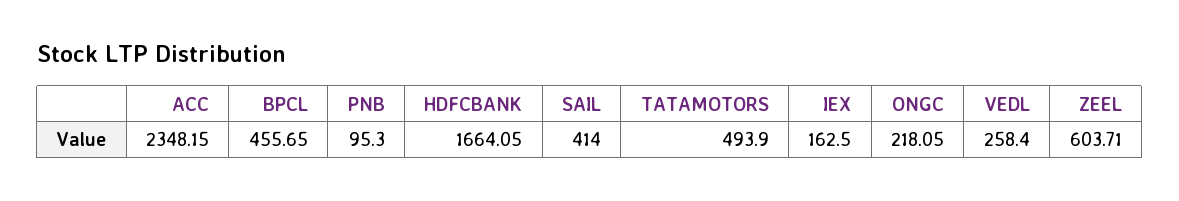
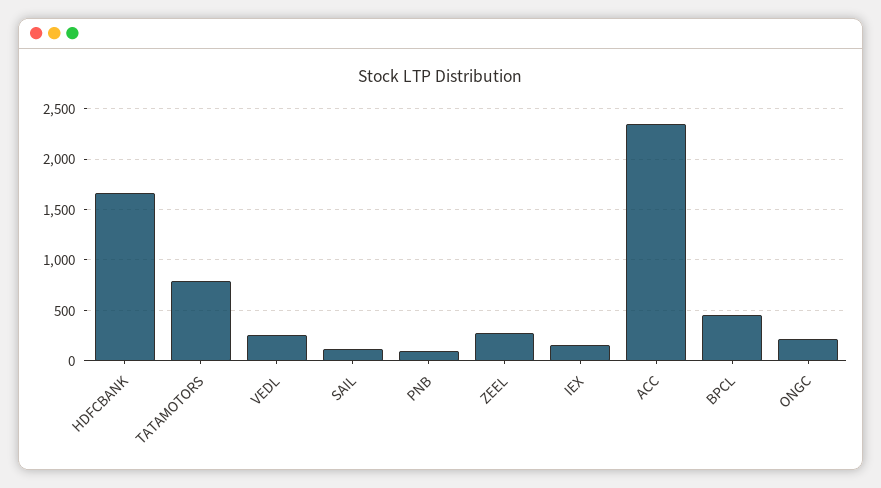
  {
    "ACC": 2348.15,
    "BPCL": 455.65,
    "PNB": 95.3,
    "HDFCBANK": 1664.05,
-   "SAIL": 414,
+   "SAIL": 100,
-   "TATAMOTORS": 493.9,
+   "TATAMOTORS": 800,
    "IEX": 162.5,
    "ONGC": 218.05,
    "VEDL": 258.4,
-   "ZEEL": 603.71
+   "ZEEL": 300
  }

